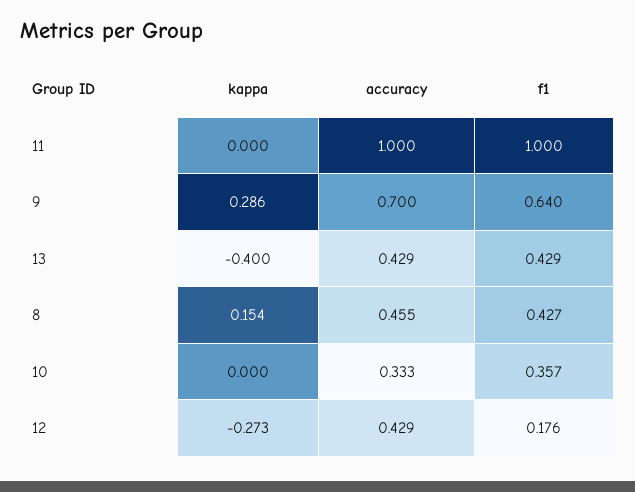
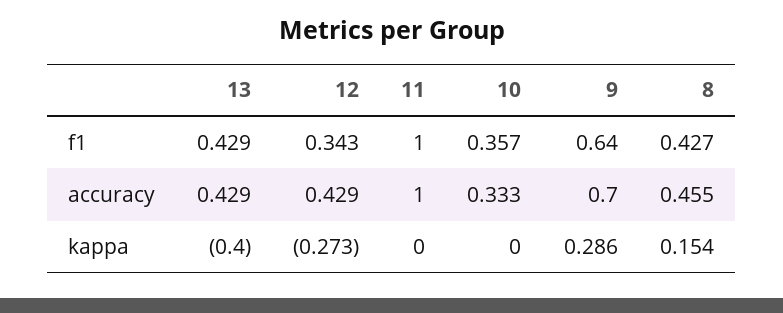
  {
    "kappa": {
      "11": 0,
      "9": 0.286,
      "13": -0.4,
      "8": 0.154,
      "10": 0,
      "12": -0.273
    },
    "accuracy": {
      "11": 1,
      "9": 0.7,
      "13": 0.429,
      "8": 0.455,
      "10": 0.333,
      "12": 0.429
    },
    "f1": {
      "11": 1,
      "9": 0.64,
      "13": 0.429,
      "8": 0.427,
      "10": 0.357,
-     "12": 0.176
+     "12": 0.343
    }
  }

